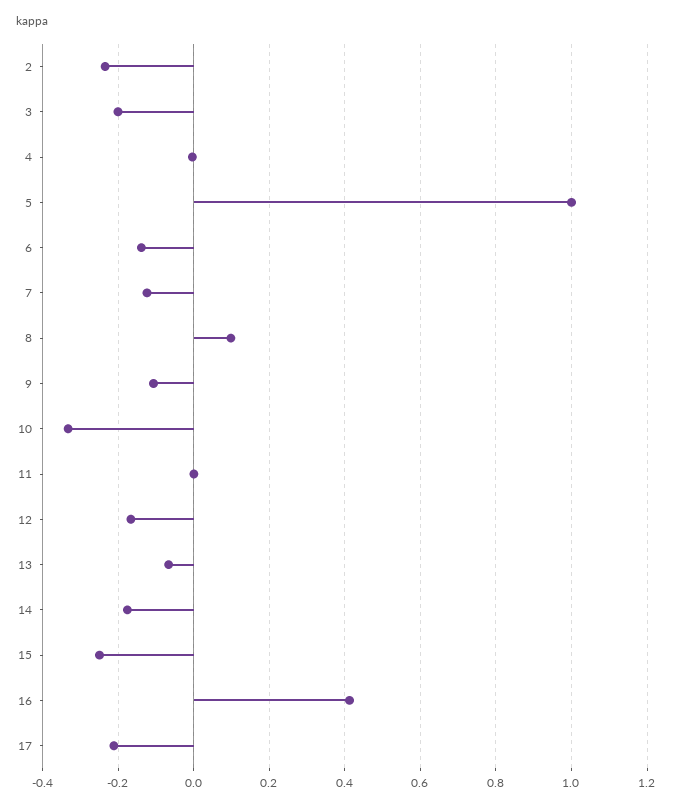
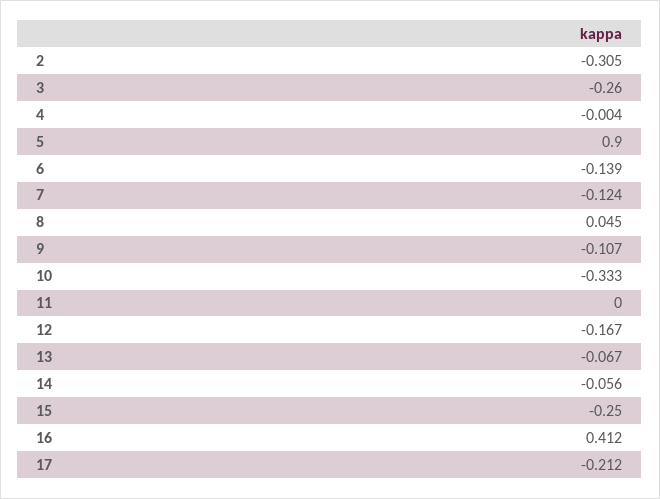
  {
-   "2": -0.24,
+   "2": -0.305,
-   "3": -0.2,
+   "3": -0.26,
    "4": -0.004,
-   "5": 1,
+   "5": 0.9,
    "6": -0.139,
    "7": -0.124,
-   "8": 0.1,
+   "8": 0.045,
    "9": -0.107,
    "10": -0.333,
    "11": 0,
    "12": -0.167,
    "13": -0.067,
-   "14": -0.18,
+   "14": -0.056,
    "15": -0.25,
    "16": 0.412,
    "17": -0.212
  }

